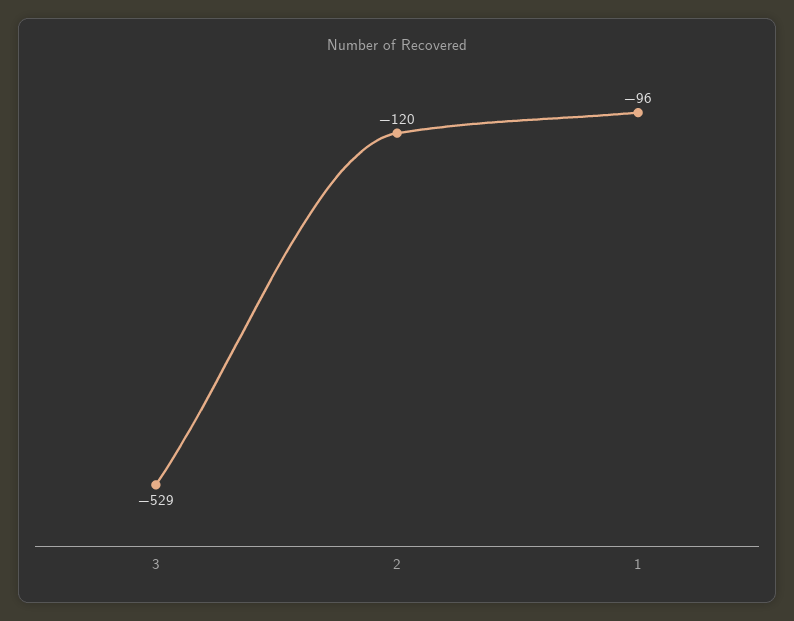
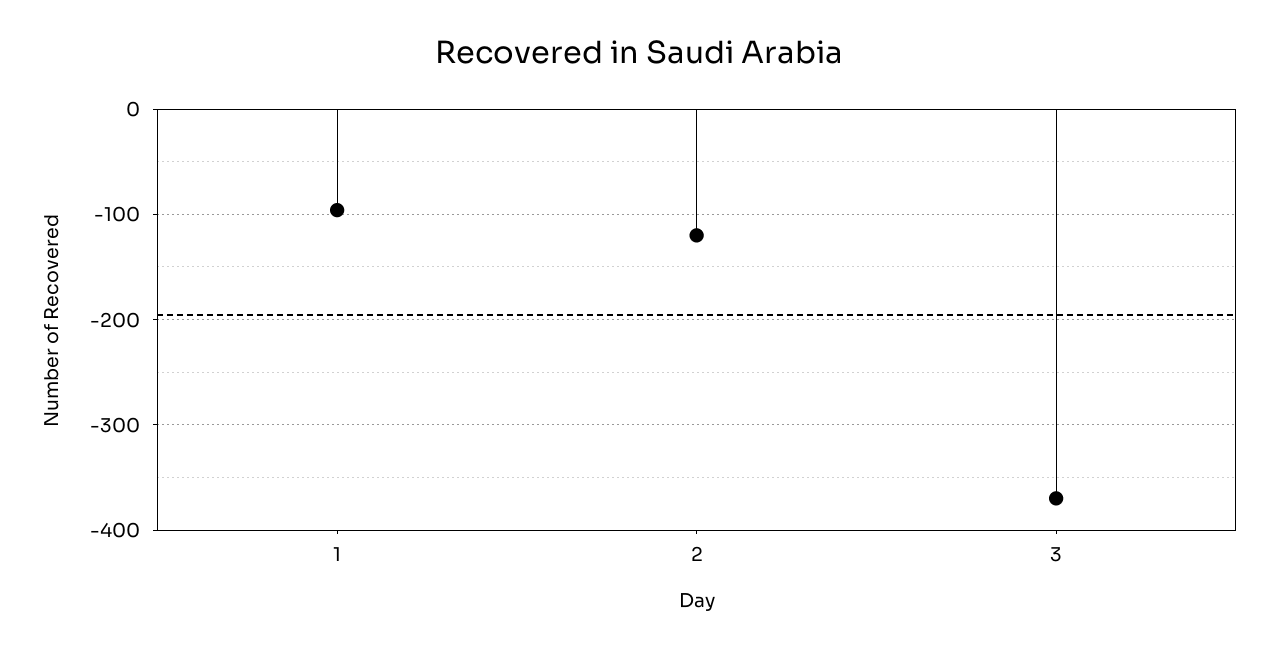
  {
-   "3": -529,
+   "3": -370,
    "2": -120,
    "1": -96
  }

